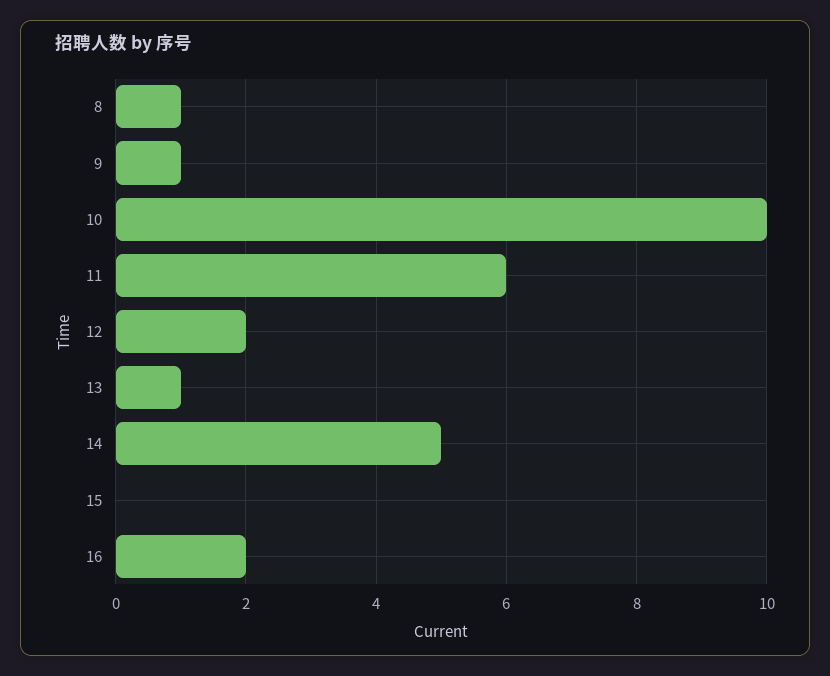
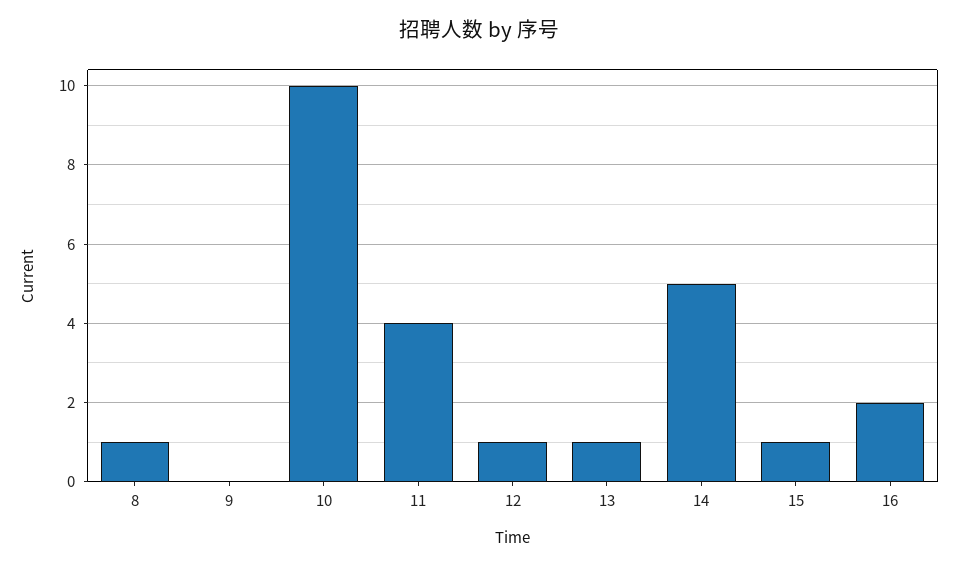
  {
    "8": 1,
-   "9": 1,
+   "9": 0,
    "10": 10,
-   "11": 6,
+   "11": 4,
-   "12": 2,
+   "12": 1,
    "13": 1,
    "14": 5,
-   "15": 0,
+   "15": 1,
    "16": 2
  }

